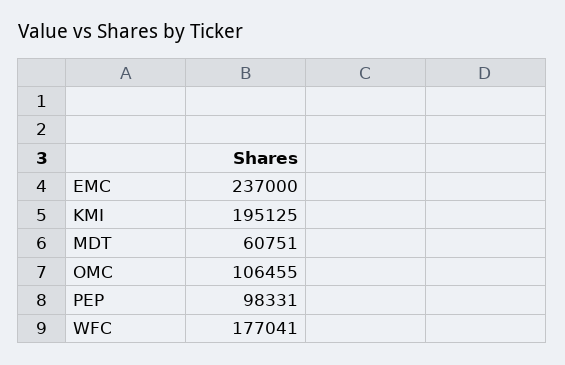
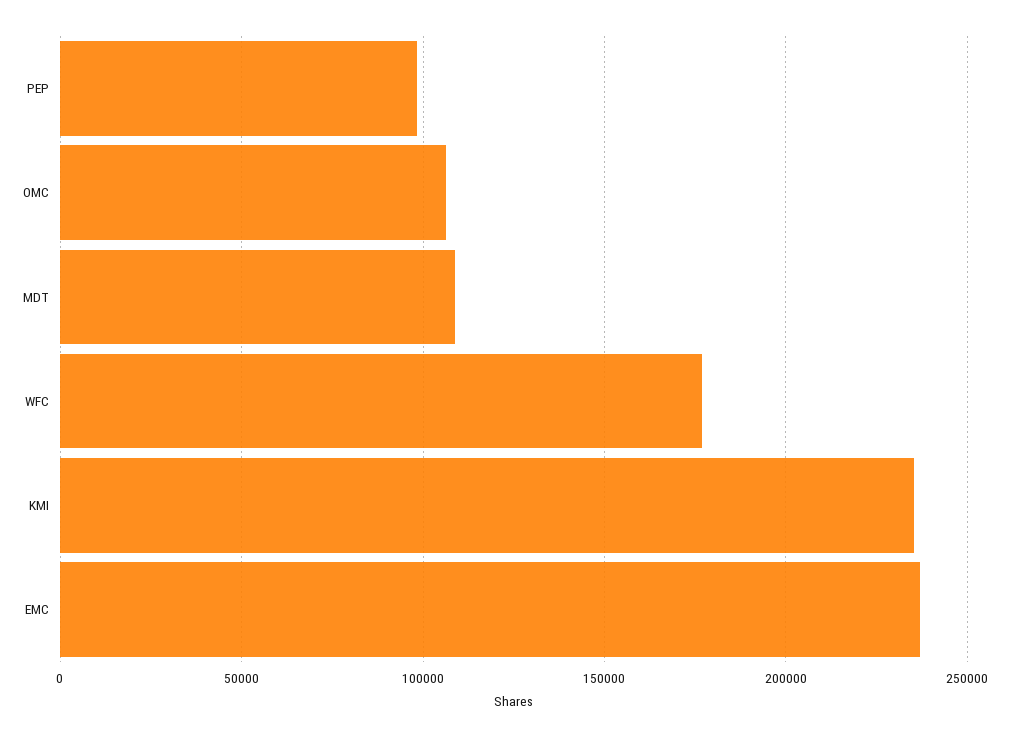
  {
    "EMC": 237000,
-   "KMI": 195125,
+   "KMI": 235000,
-   "MDT": 60751,
+   "MDT": 110000,
    "OMC": 106455,
    "PEP": 98331,
    "WFC": 177041
  }

